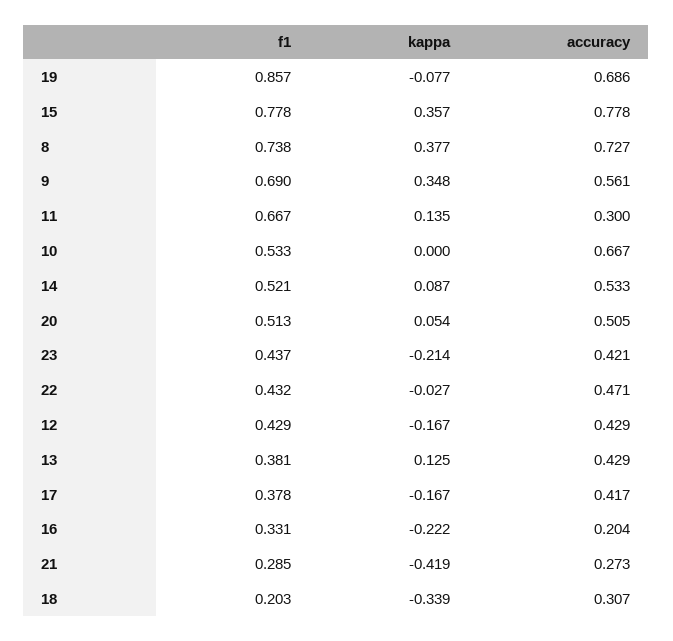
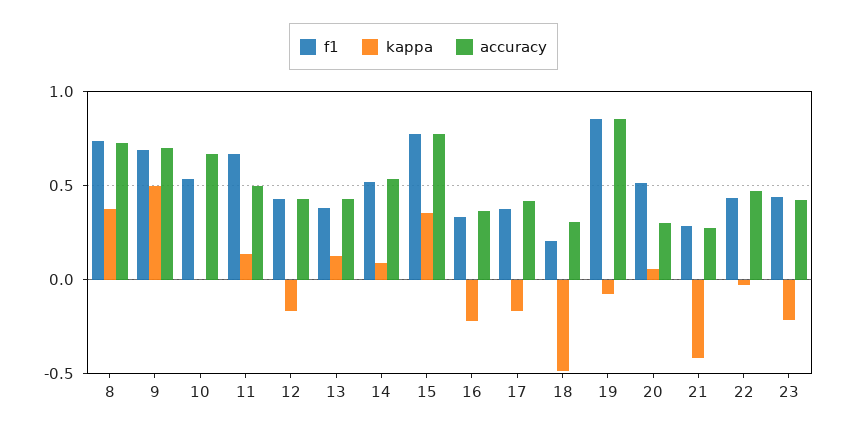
  {
    "f1": {
      "19": 0.857,
      "15": 0.778,
      "8": 0.738,
      "9": 0.69,
      "11": 0.667,
      "10": 0.533,
      "14": 0.521,
      "20": 0.513,
      "23": 0.437,
      "22": 0.432,
      "12": 0.429,
      "13": 0.381,
      "17": 0.378,
      "16": 0.331,
      "21": 0.285,
      "18": 0.203
    },
    "kappa": {
      "19": -0.077,
      "15": 0.357,
      "8": 0.377,
-     "9": 0.348,
+     "9": 0.5,
      "11": 0.135,
      "10": 0,
      "14": 0.087,
      "20": 0.054,
      "23": -0.214,
      "22": -0.027,
      "12": -0.167,
      "13": 0.125,
      "17": -0.167,
      "16": -0.222,
      "21": -0.419,
-     "18": -0.339
+     "18": -0.5
    },
    "accuracy": {
-     "19": 0.686,
+     "19": 0.85,
      "15": 0.778,
      "8": 0.727,
-     "9": 0.561,
+     "9": 0.7,
-     "11": 0.3,
+     "11": 0.5,
      "10": 0.667,
      "14": 0.533,
-     "20": 0.505,
+     "20": 0.3,
      "23": 0.421,
      "22": 0.471,
      "12": 0.429,
      "13": 0.429,
      "17": 0.417,
-     "16": 0.204,
+     "16": 0.35,
      "21": 0.273,
      "18": 0.307
    }
  }

